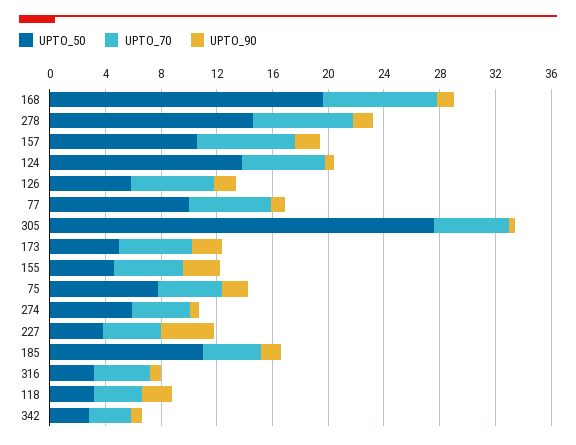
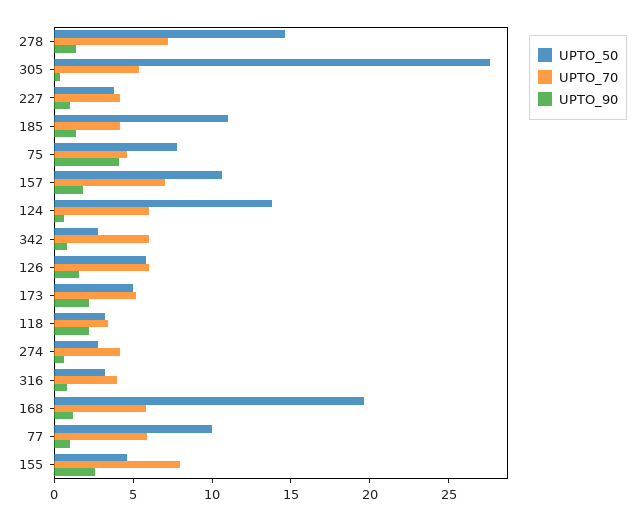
  {
    "UPTO_50": {
      "168": 20,
      "278": 15,
      "157": 11,
      "124": 14,
      "126": 6,
      "77": 10,
      "305": 28,
      "173": 5,
      "155": 5,
      "75": 8,
-     "274": 6,
+     "274": 3,
      "227": 4,
      "185": 11,
      "316": 3,
      "118": 3,
      "342": 3
    },
    "UPTO_70": {
-     "168": 8,
+     "168": 6,
      "278": 7,
      "157": 7,
      "124": 6,
      "126": 6,
      "77": 6,
      "305": 5,
      "173": 5,
-     "155": 5,
+     "155": 8,
      "75": 5,
      "274": 4,
      "227": 4,
      "185": 4,
      "316": 4,
      "118": 3,
-     "342": 3
+     "342": 6
    },
    "UPTO_90": {
      "168": 1,
      "278": 1,
      "157": 2,
      "124": 1,
      "126": 2,
      "77": 1,
      "305": 0,
      "173": 2,
      "155": 3,
-     "75": 2,
+     "75": 4,
      "274": 1,
-     "227": 4,
+     "227": 1,
      "185": 1,
      "316": 1,
      "118": 2,
      "342": 1
    }
  }

